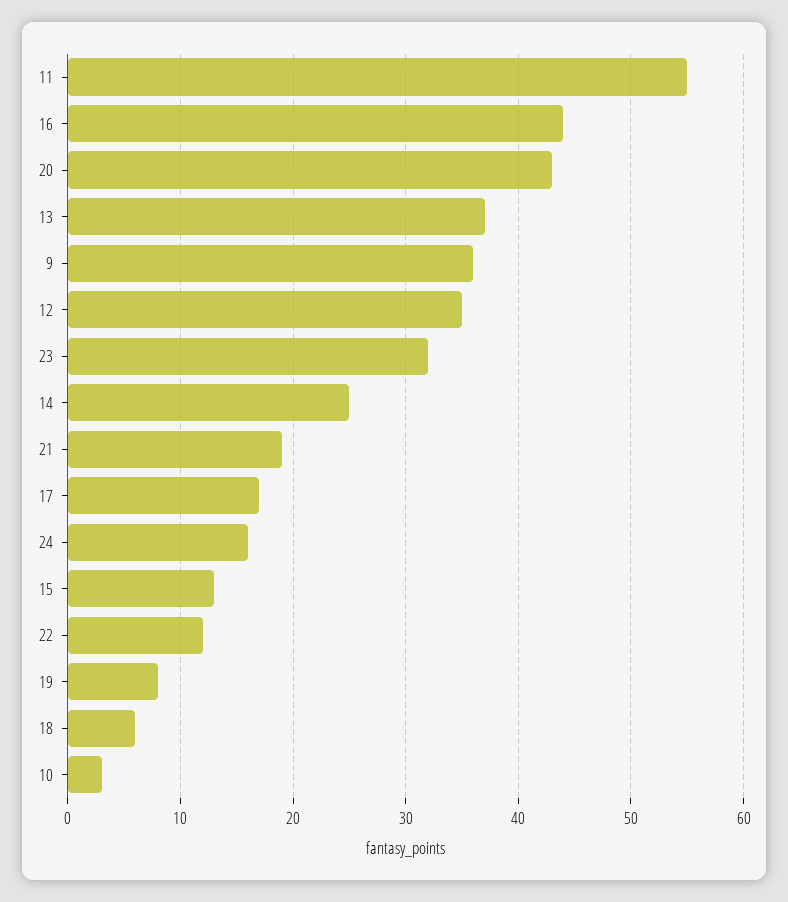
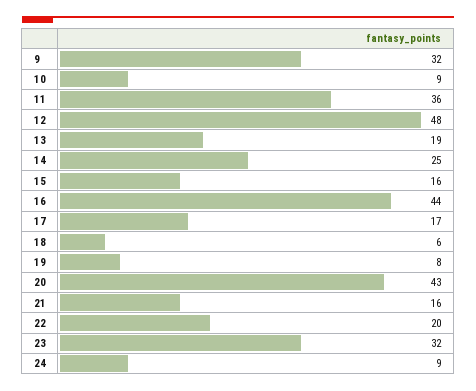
  {
-   "11": 55,
+   "11": 36,
    "16": 44,
    "20": 43,
-   "13": 37,
+   "13": 19,
-   "9": 36,
+   "9": 32,
-   "12": 35,
+   "12": 48,
    "23": 32,
    "14": 25,
-   "21": 19,
+   "21": 16,
    "17": 17,
-   "24": 16,
+   "24": 9,
-   "15": 13,
+   "15": 16,
-   "22": 12,
+   "22": 20,
    "19": 8,
    "18": 6,
-   "10": 3
+   "10": 9
  }

